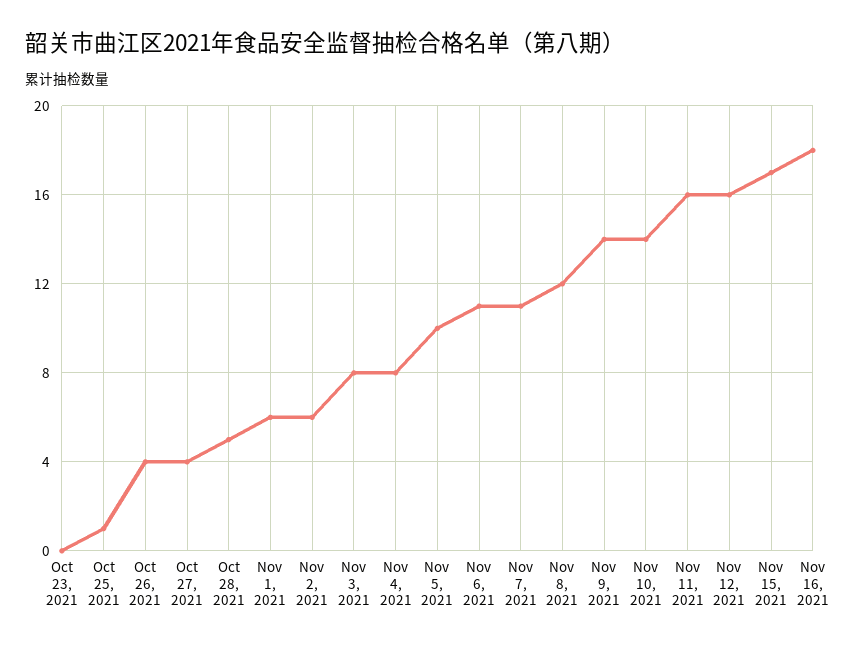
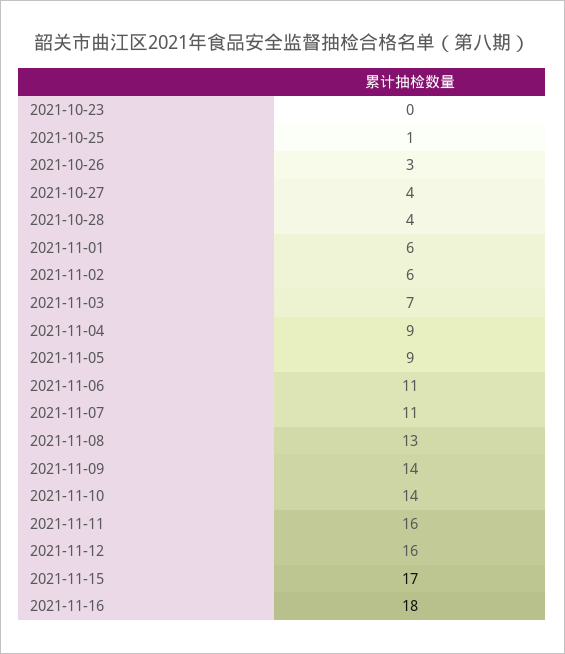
  {
    "Oct 23, 2021": 0,
    "Oct 25, 2021": 1,
-   "Oct 26, 2021": 4,
+   "Oct 26, 2021": 3,
    "Oct 27, 2021": 4,
-   "Oct 28, 2021": 5,
+   "Oct 28, 2021": 4,
    "Nov 1, 2021": 6,
    "Nov 2, 2021": 6,
-   "Nov 3, 2021": 8,
+   "Nov 3, 2021": 7,
-   "Nov 4, 2021": 8,
+   "Nov 4, 2021": 9,
-   "Nov 5, 2021": 10,
+   "Nov 5, 2021": 9,
    "Nov 6, 2021": 11,
    "Nov 7, 2021": 11,
-   "Nov 8, 2021": 12,
+   "Nov 8, 2021": 13,
    "Nov 9, 2021": 14,
    "Nov 10, 2021": 14,
    "Nov 11, 2021": 16,
    "Nov 12, 2021": 16,
    "Nov 15, 2021": 17,
    "Nov 16, 2021": 18
  }

